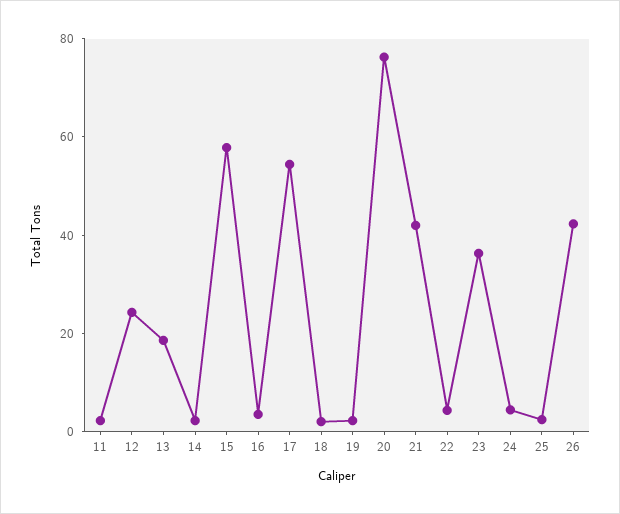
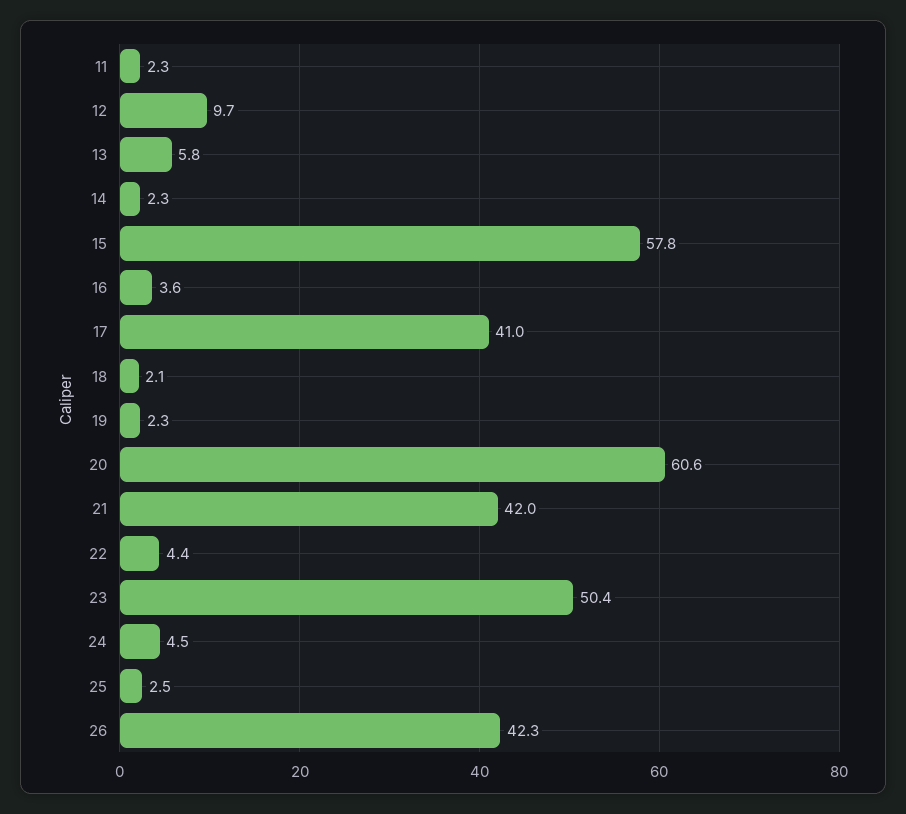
  {
    "11": 2.3,
-   "12": 25,
+   "12": 9.7,
-   "13": 20,
+   "13": 5.8,
    "14": 2.3,
    "15": 57.8,
    "16": 3.6,
-   "17": 55,
+   "17": 41,
    "18": 2.1,
    "19": 2.3,
-   "20": 75,
+   "20": 60.6,
    "21": 42,
    "22": 4.4,
-   "23": 35,
+   "23": 50.4,
    "24": 4.5,
    "25": 2.5,
    "26": 42.3
  }

